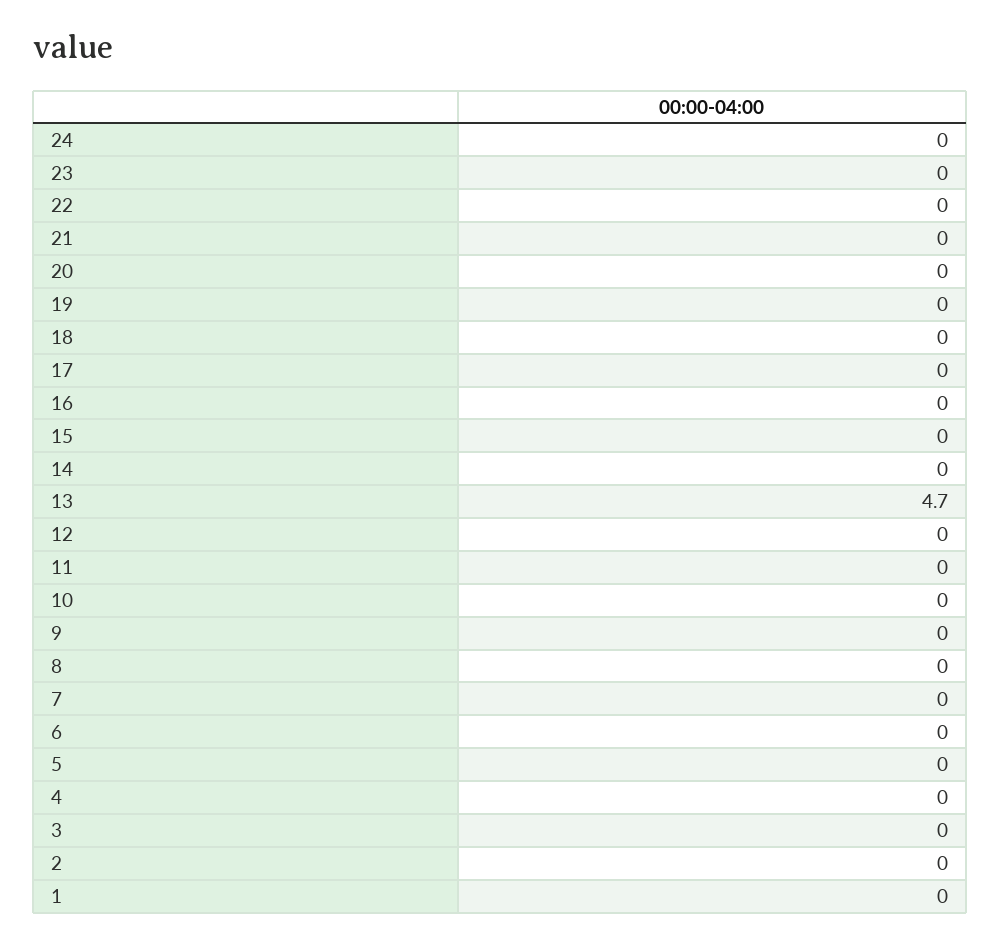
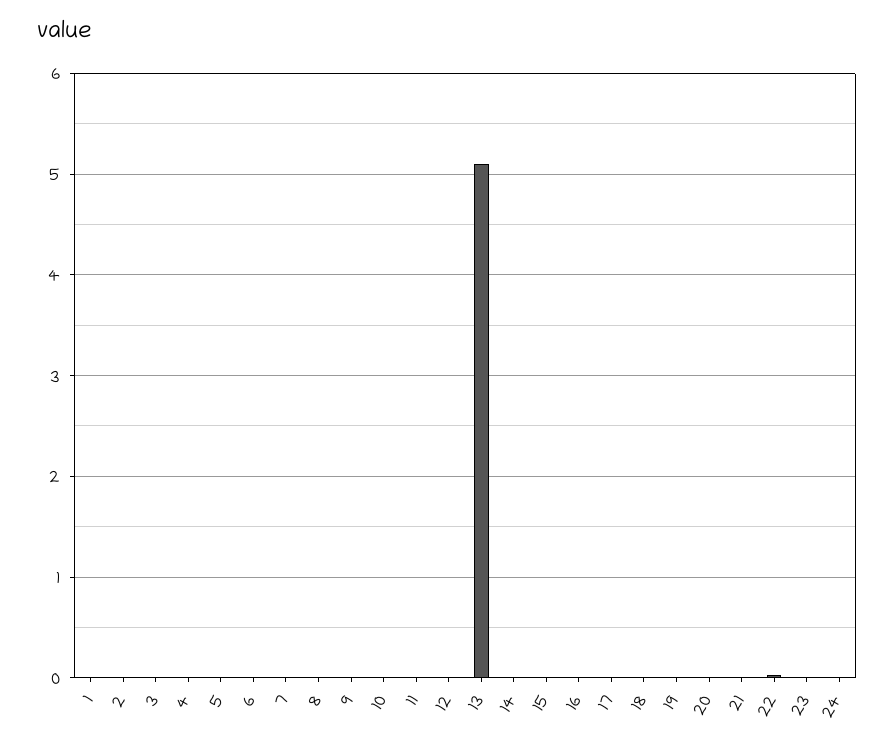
  {
    "24": 0,
    "23": 0,
    "22": 0,
    "21": 0,
    "20": 0,
    "19": 0,
    "18": 0,
    "17": 0,
    "16": 0,
    "15": 0,
    "14": 0,
-   "13": 4.7,
+   "13": 5.1,
    "12": 0,
    "11": 0,
    "10": 0,
    "9": 0,
    "8": 0,
    "7": 0,
    "6": 0,
    "5": 0,
    "4": 0,
    "3": 0,
    "2": 0,
    "1": 0
  }

